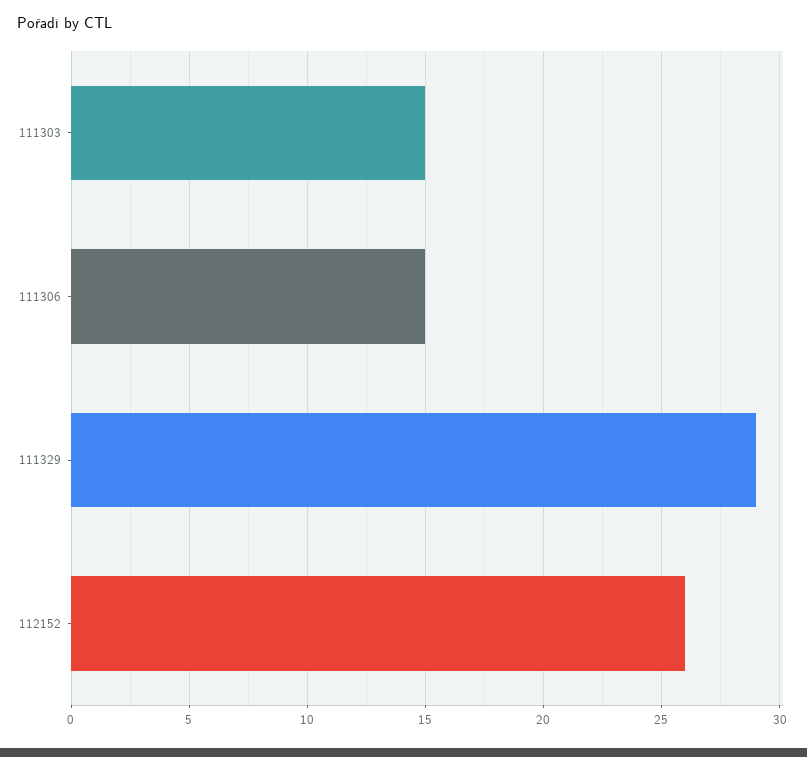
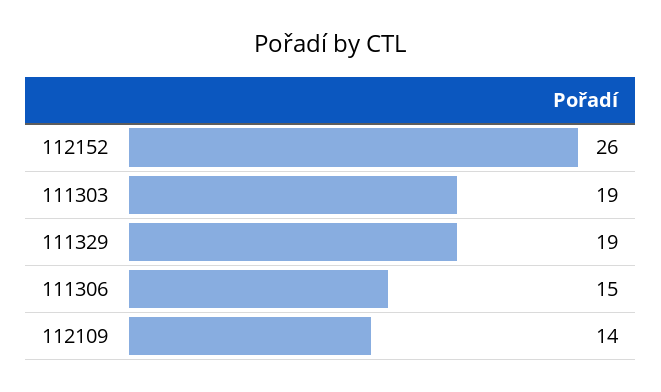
  {
-   "111303": 15,
+   "111303": 19,
    "111306": 15,
-   "111329": 29,
+   "111329": 19,
-   "112152": 26
+   "112152": 26,
+   "112109": 14
  }

